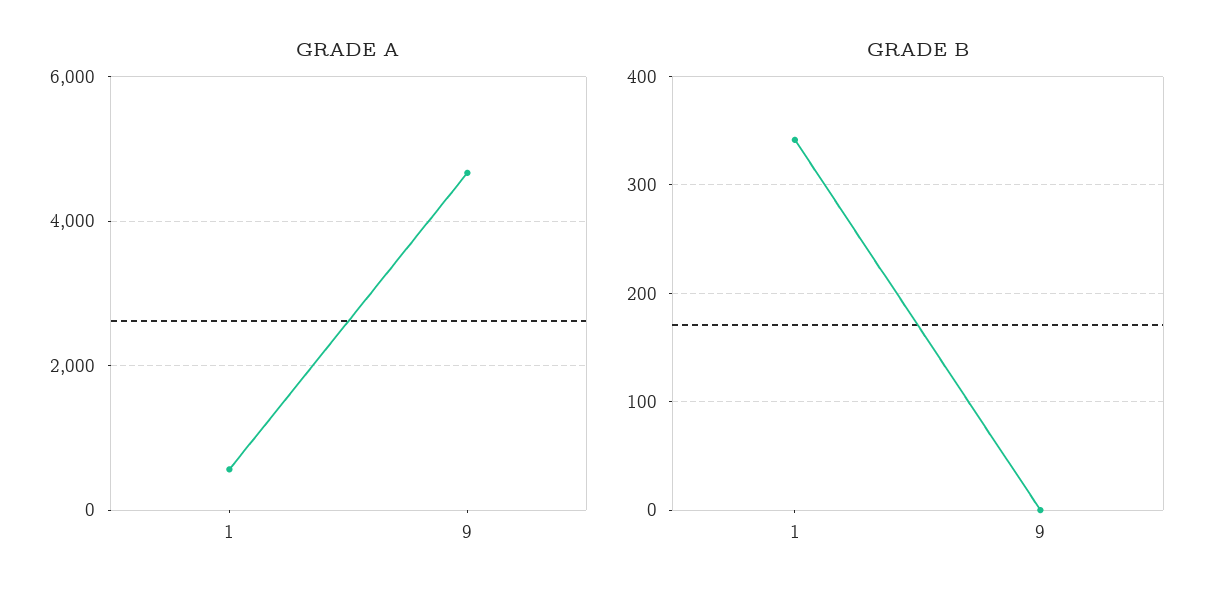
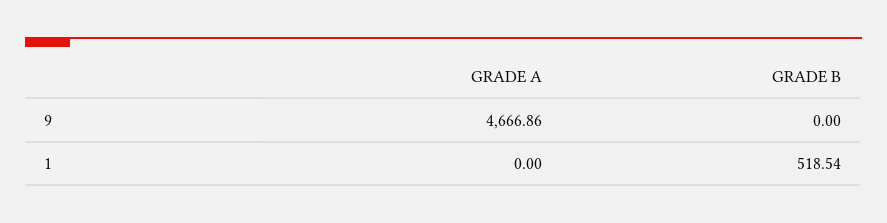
  {
    "GRADE A": {
-     "1": 600,
+     "1": 0,
      "9": 4666.86
    },
    "GRADE B": {
-     "1": 340,
+     "1": 518.54,
      "9": 0
    }
  }

